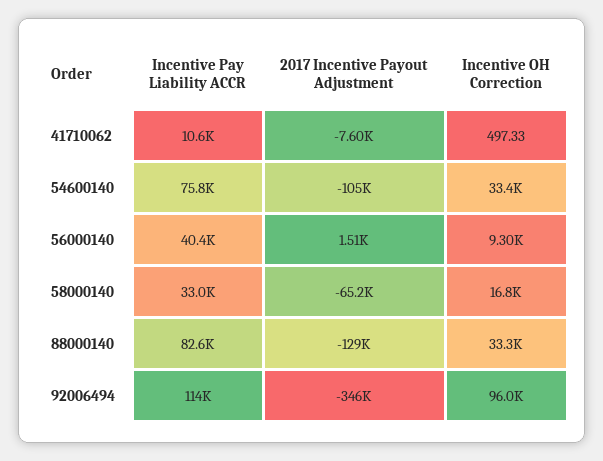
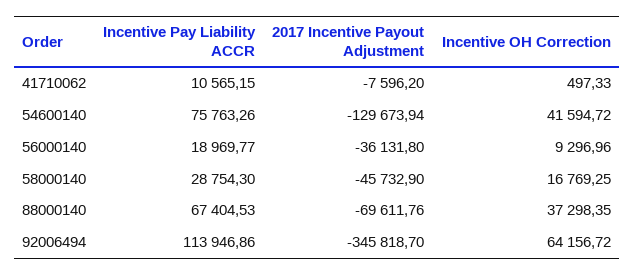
  {
    "Incentive Pay Liability ACCR": {
      "41710062": 10565.15,
      "54600140": 75763.26,
-     "56000140": 40400,
+     "56000140": 18969.77,
-     "58000140": 33000,
+     "58000140": 28754.3,
-     "88000140": 82600,
+     "88000140": 67404.53,
      "92006494": 113946.86
    },
    "2017 Incentive Payout Adjustment": {
      "41710062": -7596.2,
-     "54600140": -105000,
+     "54600140": -129673.94,
-     "56000140": 1510,
+     "56000140": -36131.8,
-     "58000140": -65200,
+     "58000140": -45732.9,
-     "88000140": -129000,
+     "88000140": -69611.76,
      "92006494": -345818.7
    },
    "Incentive OH Correction": {
      "41710062": 497.33,
-     "54600140": 33400,
+     "54600140": 41594.72,
      "56000140": 9296.96,
      "58000140": 16769.25,
-     "88000140": 33300,
+     "88000140": 37298.35,
-     "92006494": 96000
+     "92006494": 64156.72
    }
  }

